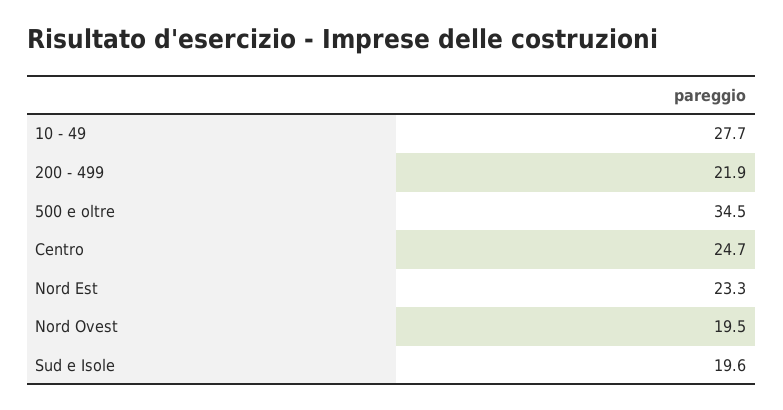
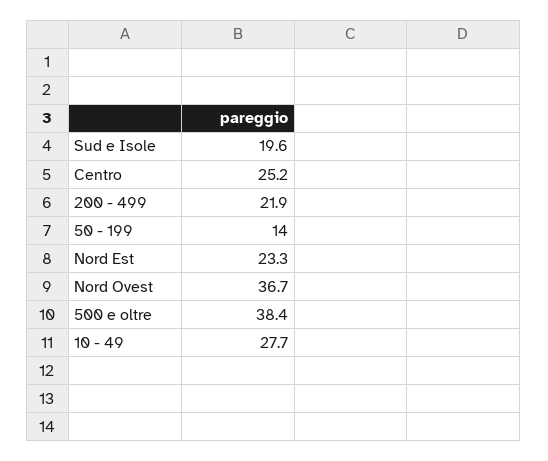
  {
    "10 - 49": 27.7,
    "200 - 499": 21.9,
-   "500 e oltre": 34.5,
+   "500 e oltre": 38.4,
-   "Centro": 24.7,
+   "Centro": 25.2,
    "Nord Est": 23.3,
-   "Nord Ovest": 19.5,
+   "Nord Ovest": 36.7,
-   "Sud e Isole": 19.6
+   "Sud e Isole": 19.6,
+   "50 - 199": 14
  }

